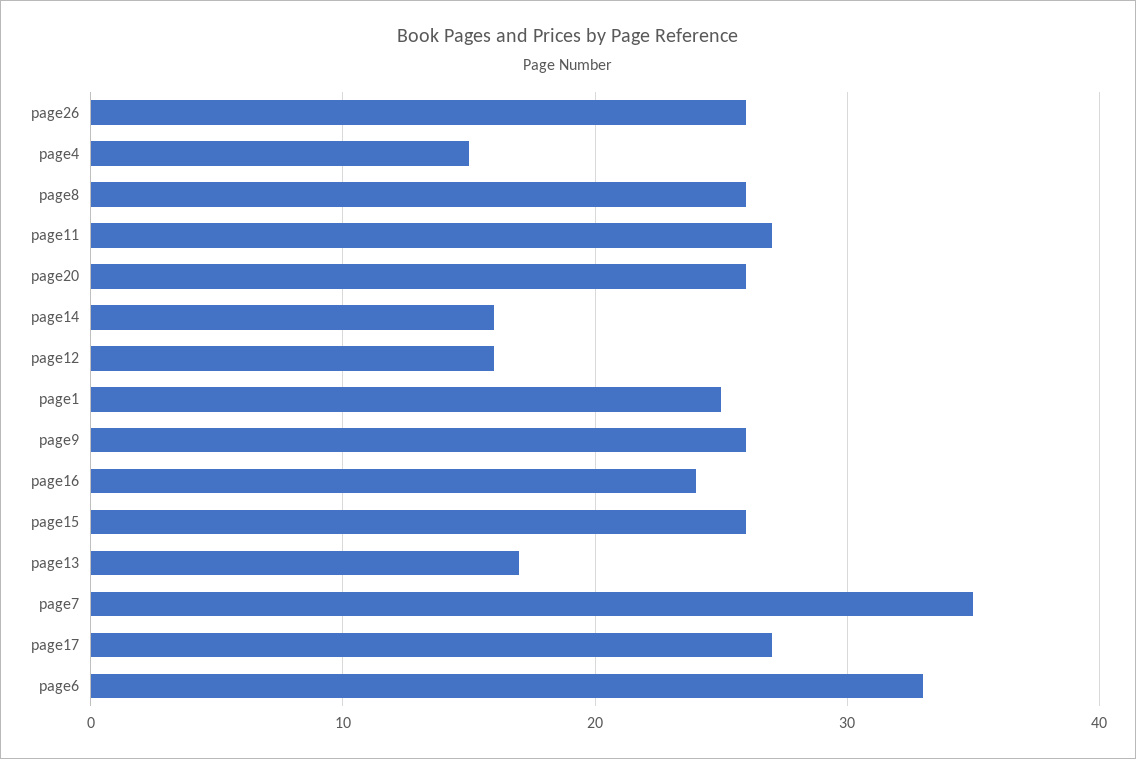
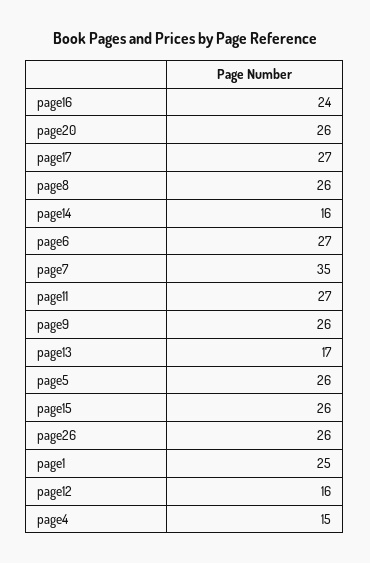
  {
    "page26": 26,
    "page4": 15,
    "page8": 26,
    "page11": 27,
    "page20": 26,
    "page14": 16,
    "page12": 16,
    "page1": 25,
    "page9": 26,
    "page16": 24,
    "page15": 26,
    "page13": 17,
    "page7": 35,
    "page17": 27,
-   "page6": 33
+   "page6": 27,
+   "page5": 26
  }

